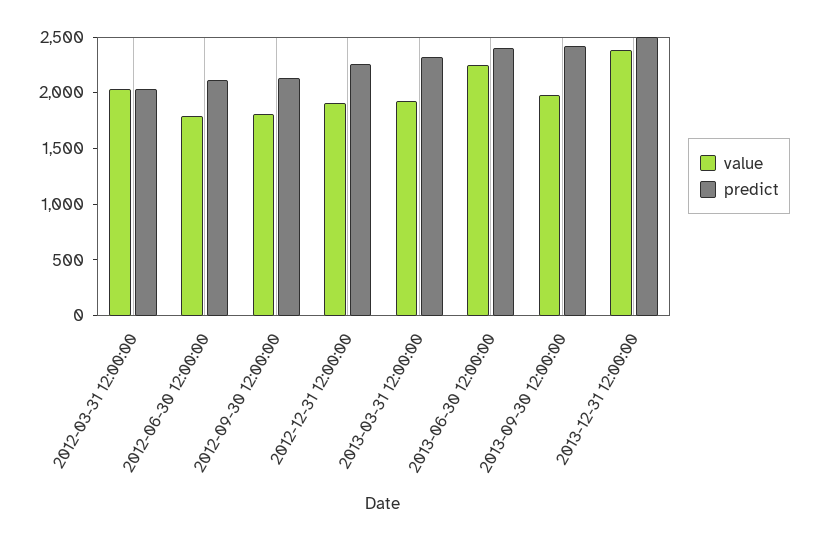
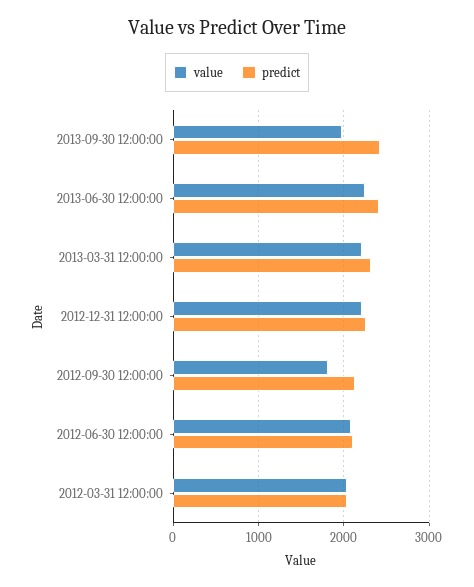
  {
    "value": {
      "2012-03-31 12:00:00": 2000,
-     "2012-06-30 12:00:00": 1800,
+     "2012-06-30 12:00:00": 2100,
      "2012-09-30 12:00:00": 1800,
-     "2012-12-31 12:00:00": 1900,
+     "2012-12-31 12:00:00": 2200,
-     "2013-03-31 12:00:00": 1900,
+     "2013-03-31 12:00:00": 2200,
      "2013-06-30 12:00:00": 2300,
-     "2013-09-30 12:00:00": 2000,
+     "2013-09-30 12:00:00": 2000
-     "2013-12-31 12:00:00": 2400
    },
    "predict": {
      "2012-03-31 12:00:00": 2000,
      "2012-06-30 12:00:00": 2100,
      "2012-09-30 12:00:00": 2100,
      "2012-12-31 12:00:00": 2300,
      "2013-03-31 12:00:00": 2300,
      "2013-06-30 12:00:00": 2400,
-     "2013-09-30 12:00:00": 2400,
+     "2013-09-30 12:00:00": 2400
-     "2013-12-31 12:00:00": 2500
    }
  }

